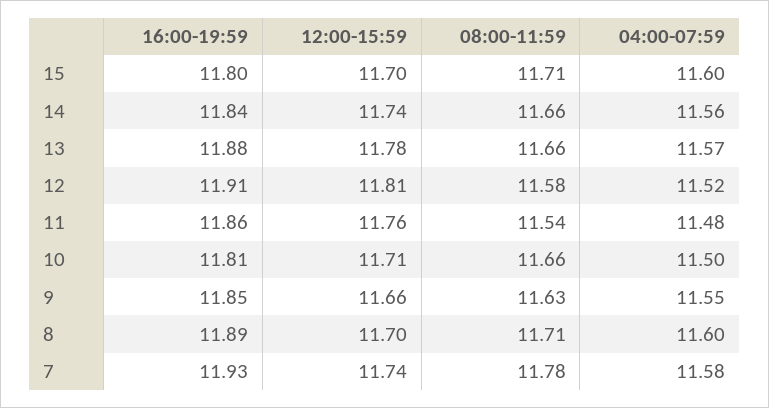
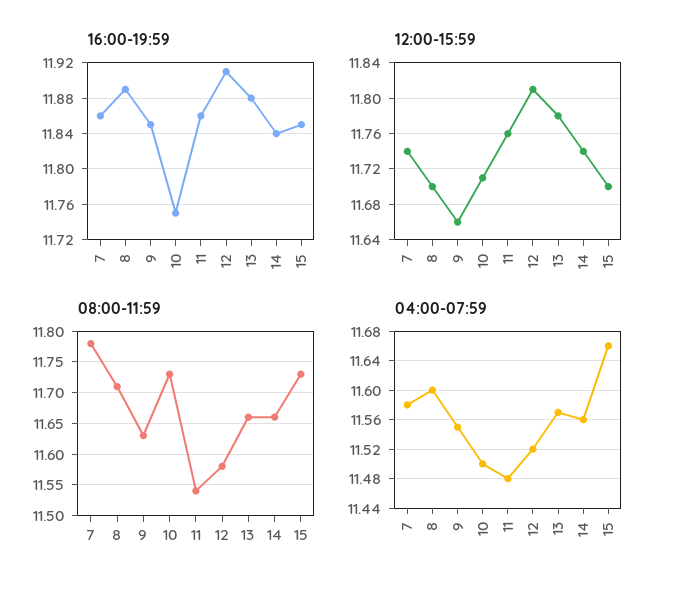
  {
    "16:00-19:59": {
-     "15": 11.8,
+     "15": 11.85,
      "14": 11.84,
      "13": 11.88,
      "12": 11.91,
      "11": 11.86,
-     "10": 11.81,
+     "10": 11.75,
      "9": 11.85,
      "8": 11.89,
-     "7": 11.93
+     "7": 11.86
    },
    "12:00-15:59": {
      "15": 11.7,
      "14": 11.74,
      "13": 11.78,
      "12": 11.81,
      "11": 11.76,
      "10": 11.71,
      "9": 11.66,
      "8": 11.7,
      "7": 11.74
    },
    "08:00-11:59": {
-     "15": 11.71,
+     "15": 11.73,
      "14": 11.66,
      "13": 11.66,
      "12": 11.58,
      "11": 11.54,
-     "10": 11.66,
+     "10": 11.73,
      "9": 11.63,
      "8": 11.71,
      "7": 11.78
    },
    "04:00-07:59": {
-     "15": 11.6,
+     "15": 11.66,
      "14": 11.56,
      "13": 11.57,
      "12": 11.52,
      "11": 11.48,
      "10": 11.5,
      "9": 11.55,
      "8": 11.6,
      "7": 11.58
    }
  }

